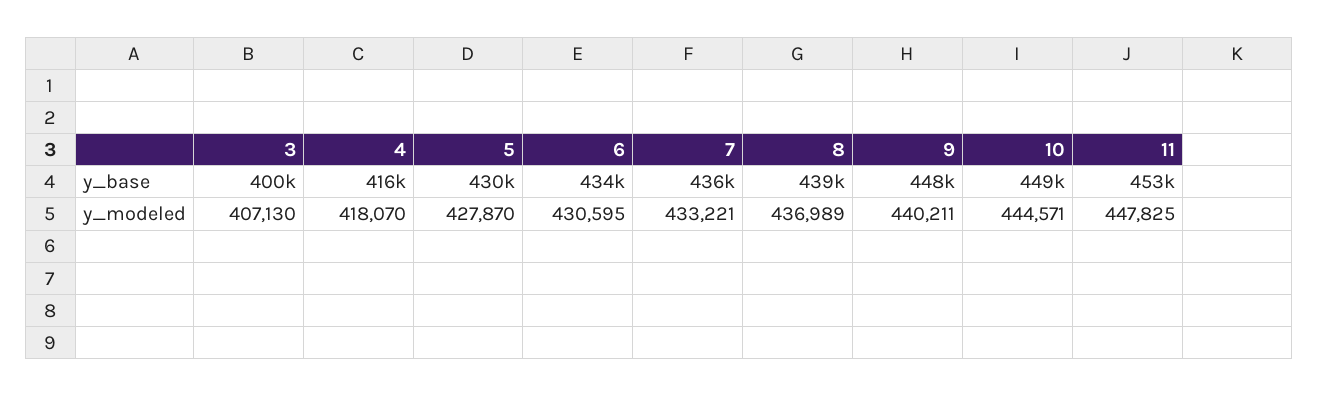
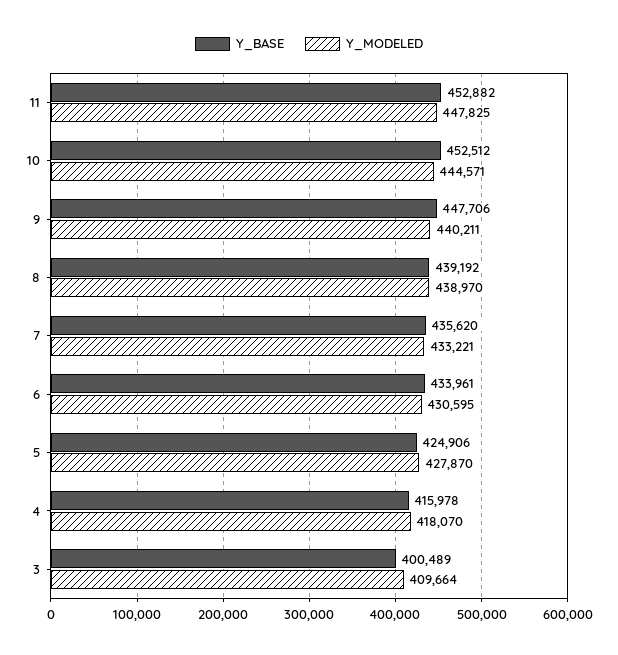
  {
    "y_base": {
      "3": 400489,
      "4": 415978,
-     "5": 430000,
+     "5": 424906,
      "6": 433961,
      "7": 435620,
      "8": 439192,
      "9": 447706,
-     "10": 449000,
+     "10": 452512,
      "11": 452882
    },
    "y_modeled": {
-     "3": 407130,
+     "3": 409664,
      "4": 418070,
      "5": 427870,
      "6": 430595,
      "7": 433221,
-     "8": 436989,
+     "8": 438970,
      "9": 440211,
      "10": 444571,
      "11": 447825
    }
  }

